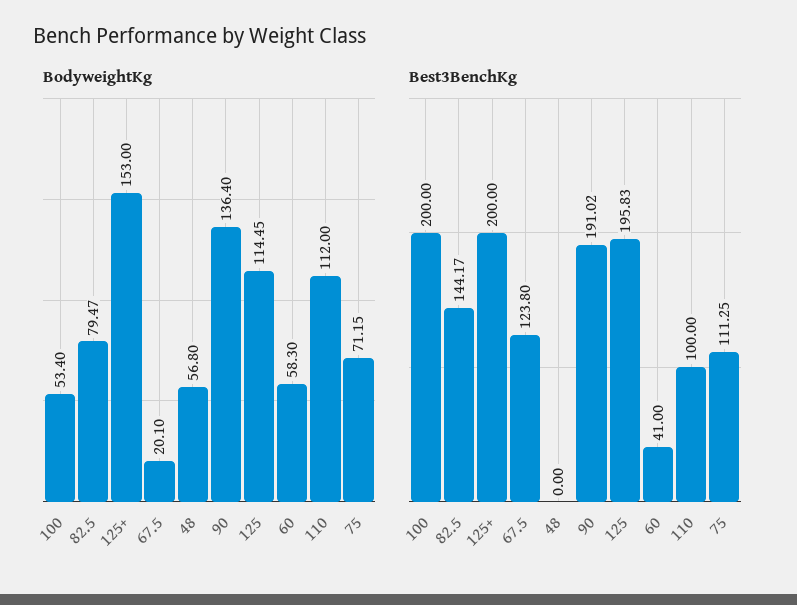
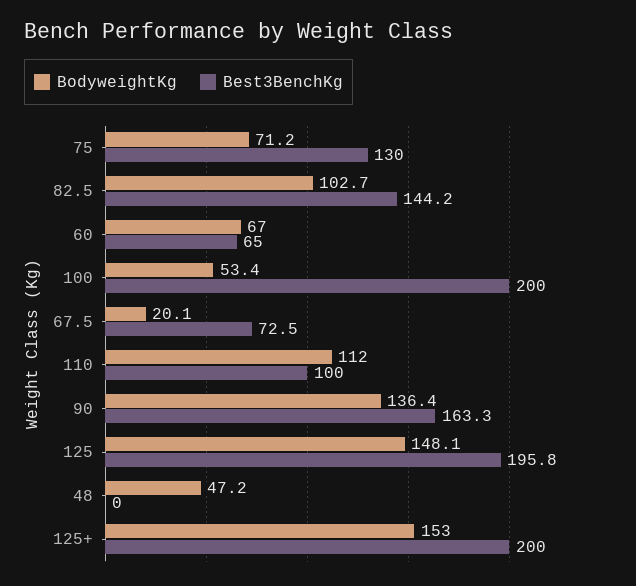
  {
    "BodyweightKg": {
      "100": 53.4,
-     "82.5": 79.47,
+     "82.5": 102.7,
      "125+": 153,
      "67.5": 20.1,
-     "48": 56.8,
+     "48": 47.2,
      "90": 136.4,
-     "125": 114.45,
+     "125": 148.1,
-     "60": 58.3,
+     "60": 67,
      "110": 112,
      "75": 71.15
    },
    "Best3BenchKg": {
      "100": 200,
      "82.5": 144.17,
      "125+": 200,
-     "67.5": 123.8,
+     "67.5": 72.5,
      "48": 0,
-     "90": 191.02,
+     "90": 163.3,
      "125": 195.83,
-     "60": 41,
+     "60": 65,
      "110": 100,
-     "75": 111.25
+     "75": 130
    }
  }

